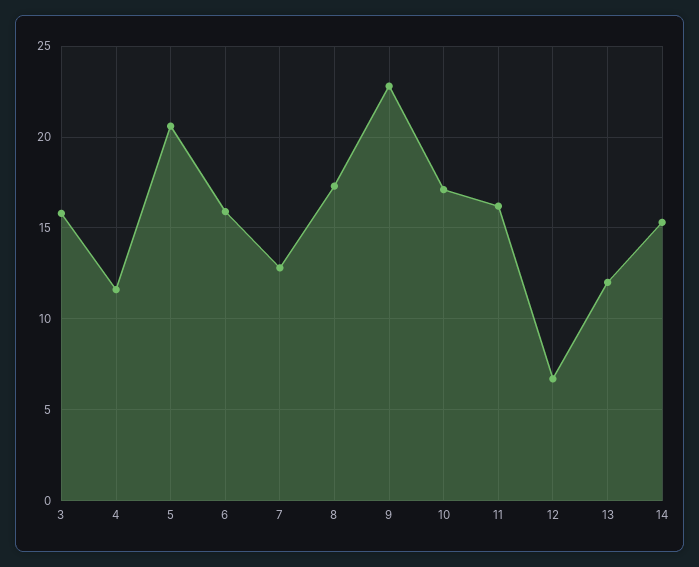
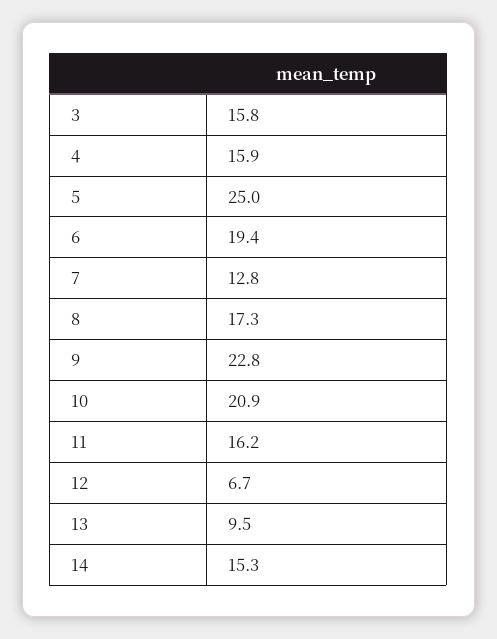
  {
    "3": 15.8,
-   "4": 11.5,
+   "4": 15.9,
-   "5": 20.5,
+   "5": 25,
-   "6": 16,
+   "6": 19.4,
    "7": 12.8,
    "8": 17.3,
    "9": 22.8,
-   "10": 17,
+   "10": 20.9,
    "11": 16.2,
    "12": 6.7,
-   "13": 12,
+   "13": 9.5,
    "14": 15.3
  }

